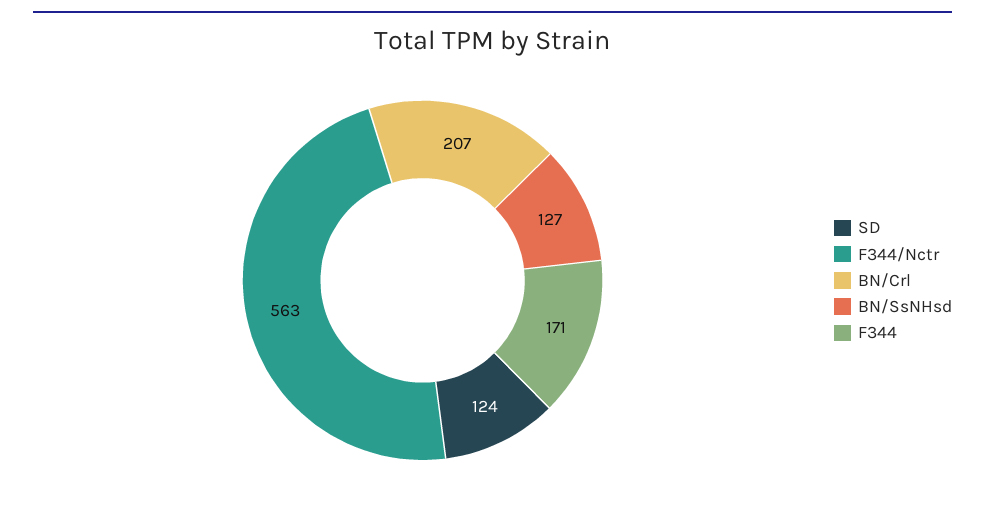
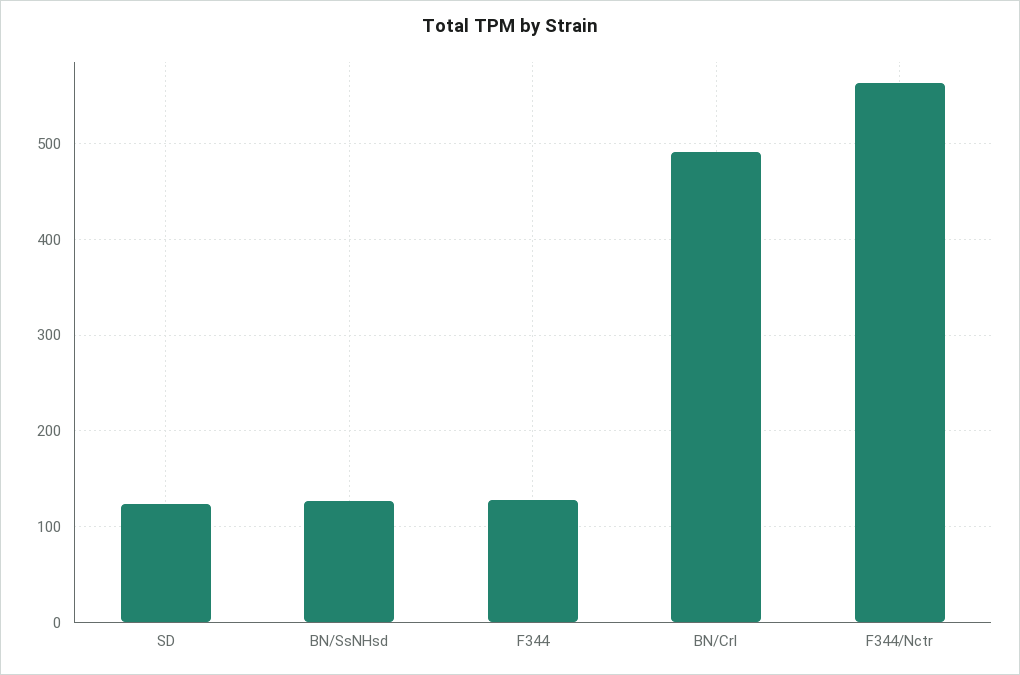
  {
    "SD": 124,
    "F344/Nctr": 563,
-   "BN/Crl": 207,
+   "BN/Crl": 490,
    "BN/SsNHsd": 127,
-   "F344": 171
+   "F344": 130
  }

